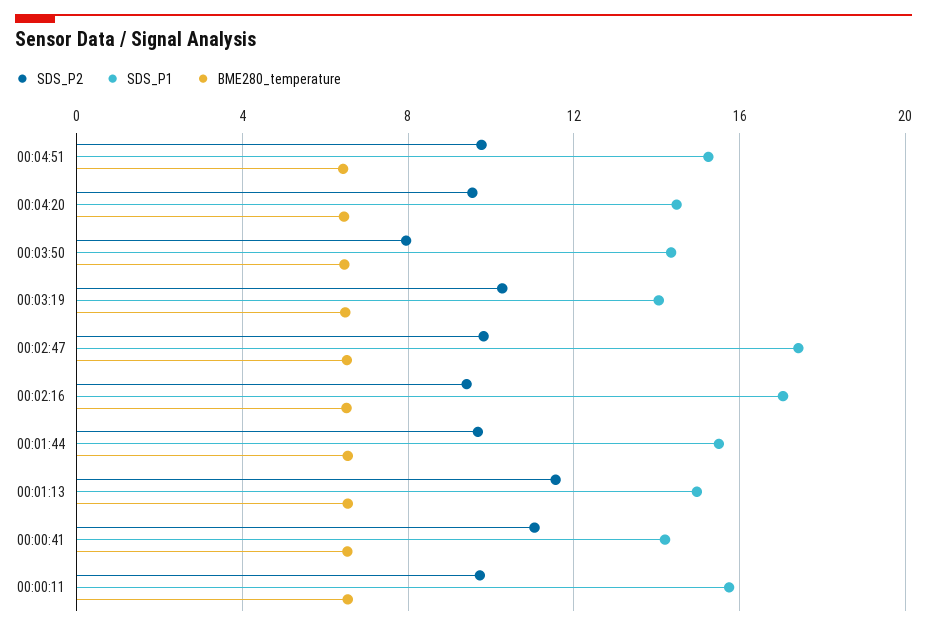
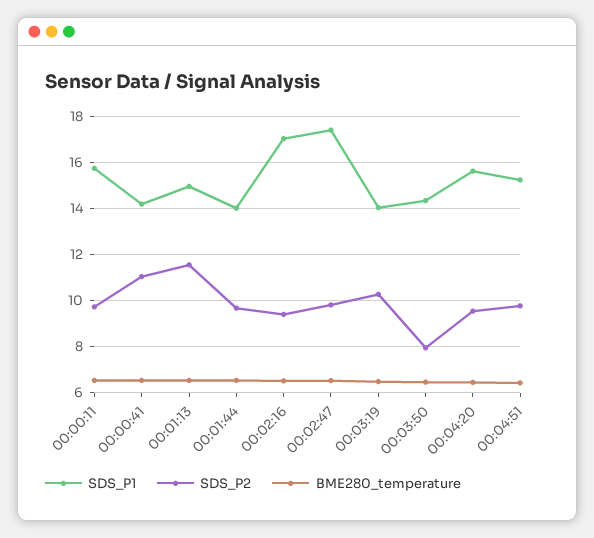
  {
    "SDS_P2": {
      "00:04:51": 10,
      "00:04:20": 9.5,
      "00:03:50": 8,
      "00:03:19": 10.5,
      "00:02:47": 10,
      "00:02:16": 9.5,
      "00:01:44": 9.5,
      "00:01:13": 11.5,
      "00:00:41": 11,
      "00:00:11": 9.5
    },
    "SDS_P1": {
      "00:04:51": 15.5,
-     "00:04:20": 14.5,
+     "00:04:20": 15.5,
      "00:03:50": 14.5,
      "00:03:19": 14,
      "00:02:47": 17.5,
      "00:02:16": 17,
-     "00:01:44": 15.5,
+     "00:01:44": 14,
      "00:01:13": 15,
      "00:00:41": 14,
      "00:00:11": 16
    },
    "BME280_temperature": {
      "00:04:51": 6.5,
      "00:04:20": 6.5,
      "00:03:50": 6.5,
      "00:03:19": 6.5,
      "00:02:47": 6.5,
      "00:02:16": 6.5,
      "00:01:44": 6.5,
      "00:01:13": 6.5,
      "00:00:41": 6.5,
      "00:00:11": 6.5
    }
  }

